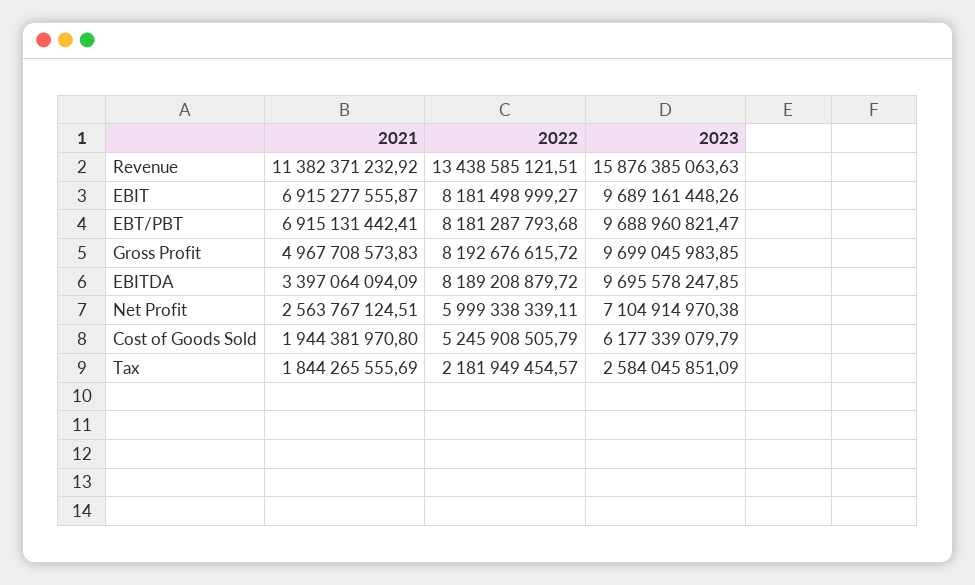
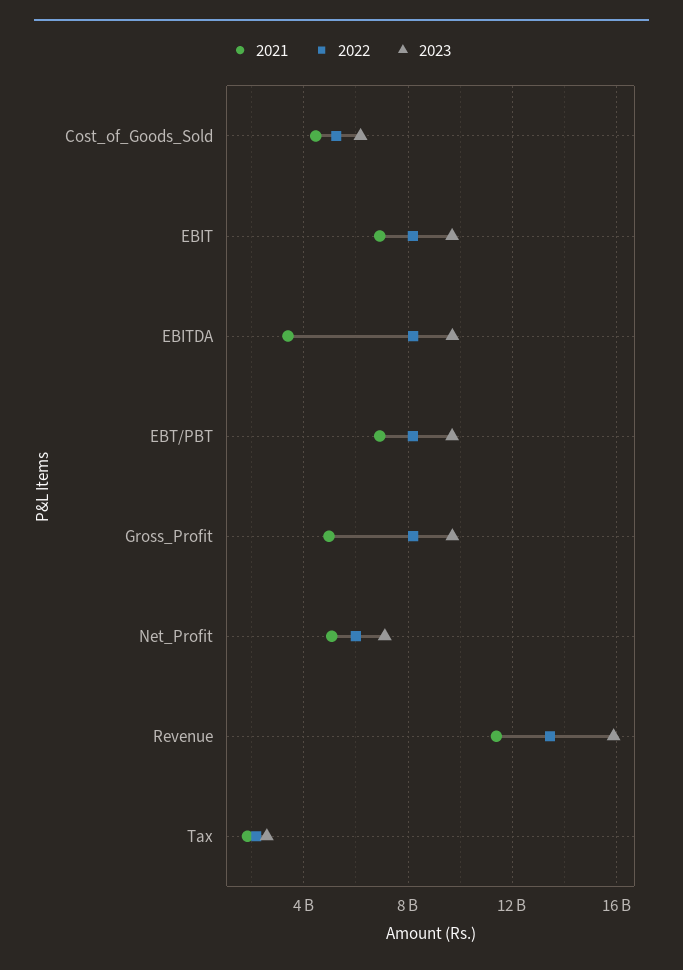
  {
    "2021": {
      "Revenue": 11382371232.92,
      "EBIT": 6915277555.87,
      "EBT/PBT": 6915131442.41,
      "Gross Profit": 4967708573.83,
      "EBITDA": 3397064094.09,
-     "Net Profit": 2563767124.51,
+     "Net Profit": 5000000000,
-     "Cost of Goods Sold": 1944381970.8,
+     "Cost of Goods Sold": 4500000000,
      "Tax": 1844265555.69
    },
    "2022": {
      "Revenue": 13438585121.51,
      "EBIT": 8181498999.27,
      "EBT/PBT": 8181287793.68,
      "Gross Profit": 8192676615.72,
      "EBITDA": 8189208879.72,
      "Net Profit": 5999338339.11,
      "Cost of Goods Sold": 5245908505.79,
      "Tax": 2181949454.57
    },
    "2023": {
      "Revenue": 15876385063.63,
      "EBIT": 9689161448.26,
      "EBT/PBT": 9688960821.47,
      "Gross Profit": 9699045983.85,
      "EBITDA": 9695578247.85,
      "Net Profit": 7104914970.38,
      "Cost of Goods Sold": 6177339079.79,
      "Tax": 2584045851.09
    }
  }

